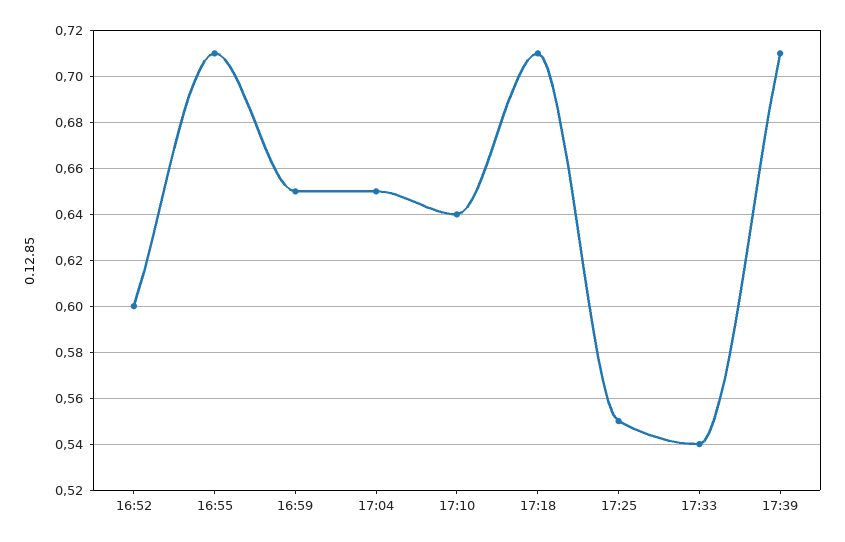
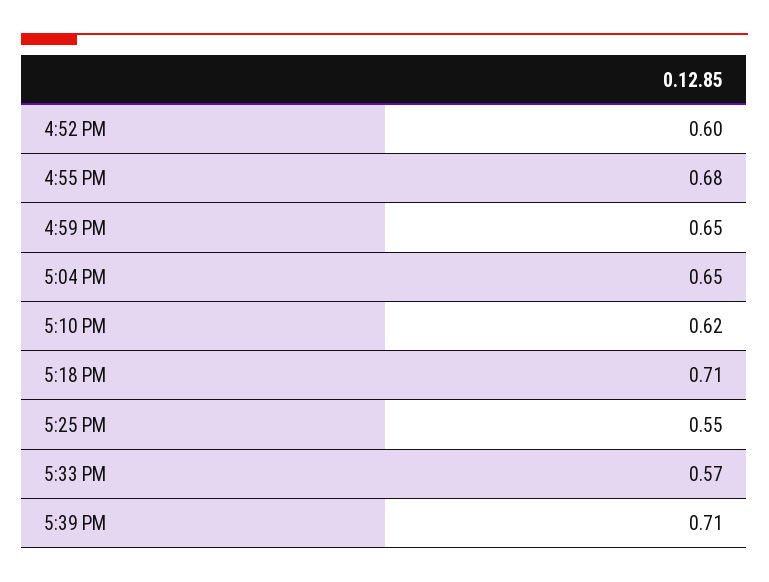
  {
    "16:52": 0.6,
-   "16:55": 0.71,
+   "16:55": 0.68,
    "16:59": 0.65,
    "17:04": 0.65,
-   "17:10": 0.64,
+   "17:10": 0.62,
    "17:18": 0.71,
    "17:25": 0.55,
-   "17:33": 0.54,
+   "17:33": 0.57,
    "17:39": 0.71
  }

